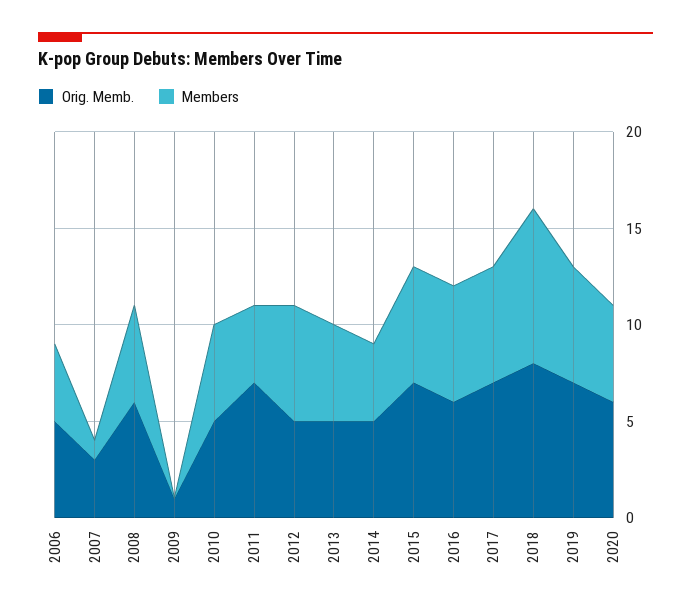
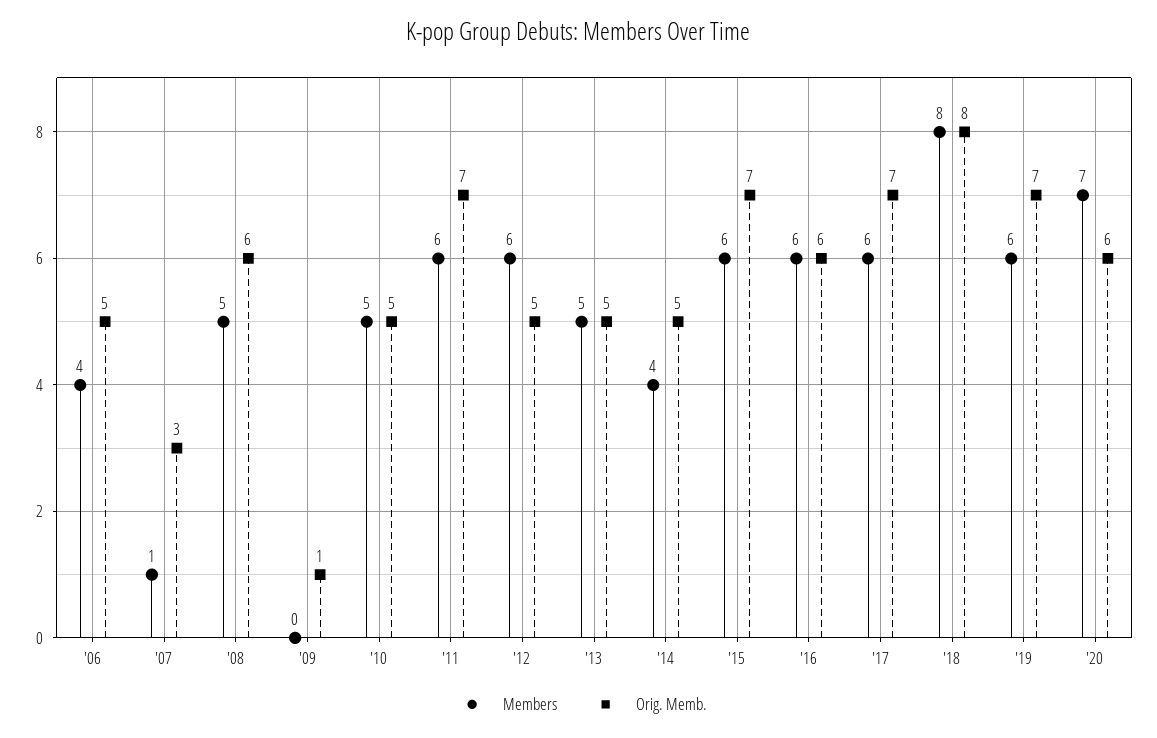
  {
    "Orig. Memb.": {
      "2006": 5,
      "2007": 3,
      "2008": 6,
      "2009": 1,
      "2010": 5,
      "2011": 7,
      "2012": 5,
      "2013": 5,
      "2014": 5,
      "2015": 7,
      "2016": 6,
      "2017": 7,
      "2018": 8,
      "2019": 7,
      "2020": 6
    },
    "Members": {
      "2006": 4,
      "2007": 1,
      "2008": 5,
      "2009": 0,
      "2010": 5,
-     "2011": 4,
+     "2011": 6,
      "2012": 6,
      "2013": 5,
      "2014": 4,
      "2015": 6,
      "2016": 6,
      "2017": 6,
      "2018": 8,
      "2019": 6,
-     "2020": 5
+     "2020": 7
    }
  }

